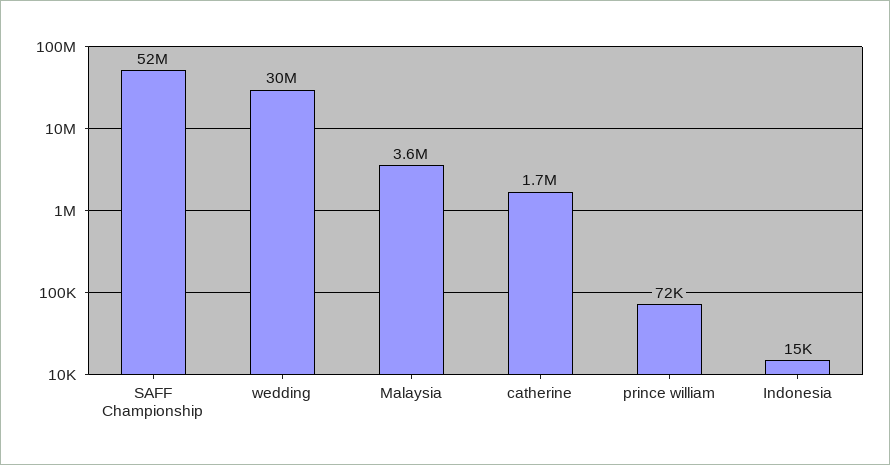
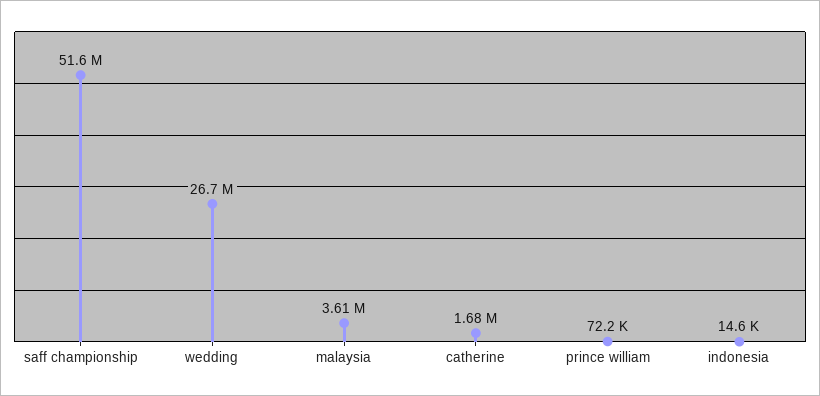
  {
    "SAFF Championship": 51600000,
-   "wedding": 30000000,
+   "wedding": 26700000,
    "Malaysia": 3610000,
    "catherine": 1680000,
    "prince william": 72200,
    "Indonesia": 14600
  }

